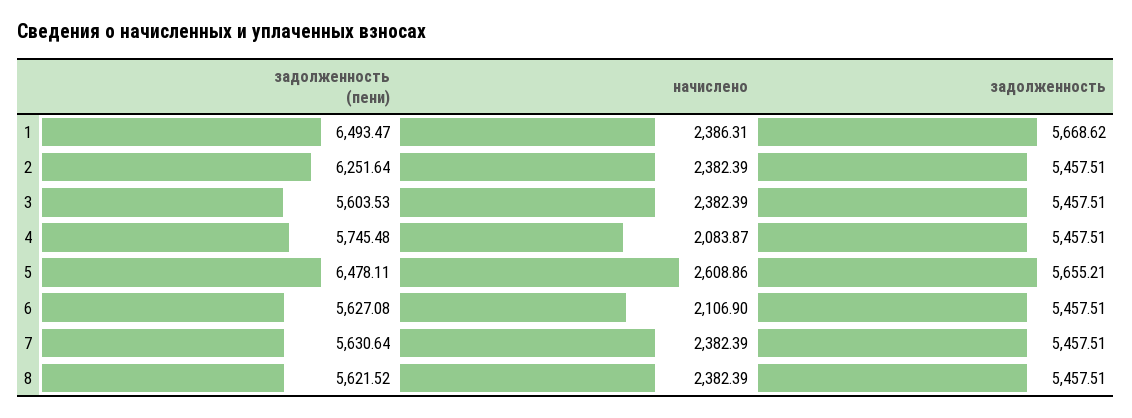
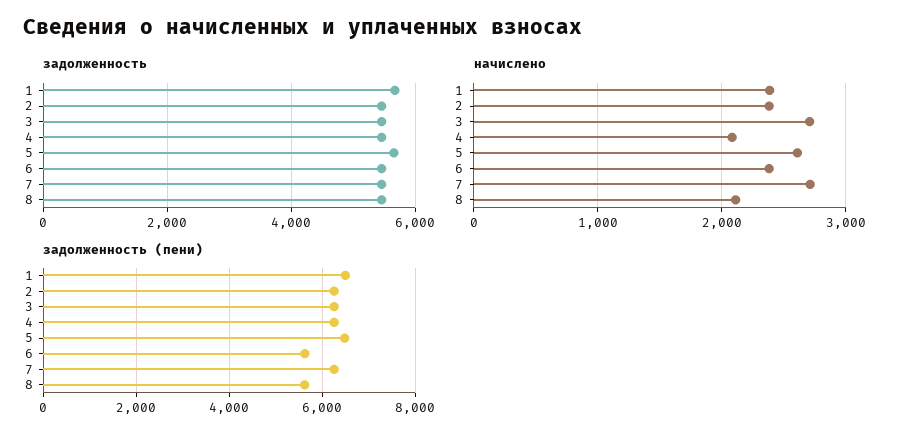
  {
    "задолженность (пени)": {
      "1": 6493.47,
      "2": 6251.64,
-     "3": 5603.53,
+     "3": 6200,
-     "4": 5745.48,
+     "4": 6200,
      "5": 6478.11,
      "6": 5627.08,
-     "7": 5630.64,
+     "7": 6200,
      "8": 5621.52
    },
    "начислено": {
      "1": 2386.31,
      "2": 2382.39,
-     "3": 2382.39,
+     "3": 2700,
      "4": 2083.87,
      "5": 2608.86,
-     "6": 2106.9,
+     "6": 2400,
-     "7": 2382.39,
+     "7": 2700,
-     "8": 2382.39
+     "8": 2100
    },
    "задолженность": {
      "1": 5668.62,
      "2": 5457.51,
      "3": 5457.51,
      "4": 5457.51,
      "5": 5655.21,
      "6": 5457.51,
      "7": 5457.51,
      "8": 5457.51
    }
  }

